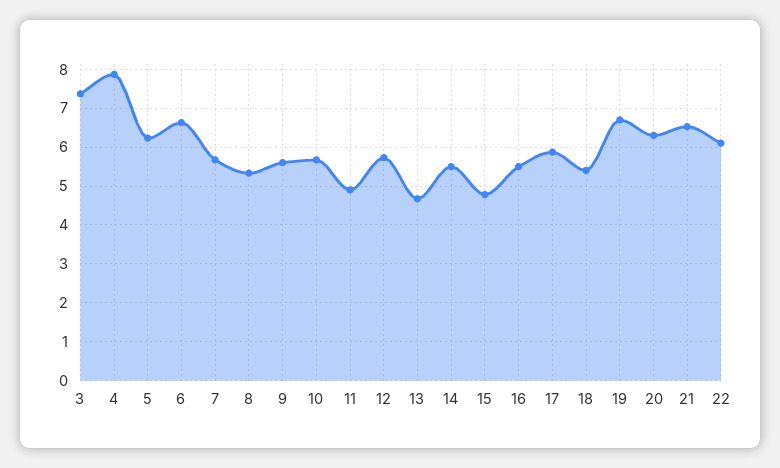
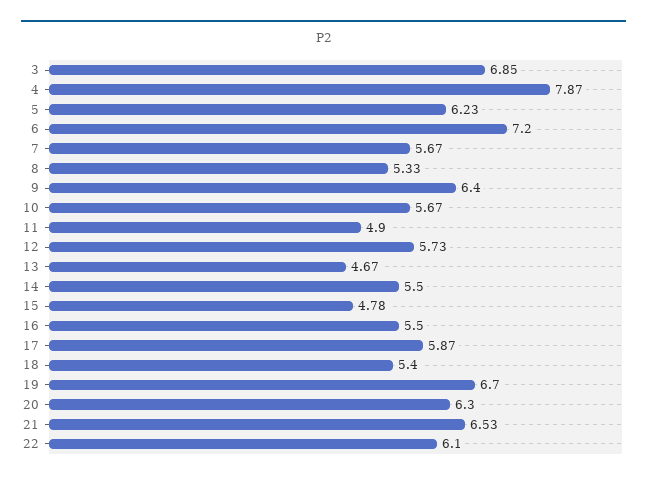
  {
-   "3": 7.4,
+   "3": 6.85,
    "4": 7.87,
    "5": 6.23,
-   "6": 6.6,
+   "6": 7.2,
    "7": 5.67,
    "8": 5.33,
-   "9": 5.6,
+   "9": 6.4,
    "10": 5.67,
    "11": 4.9,
    "12": 5.73,
    "13": 4.67,
    "14": 5.5,
    "15": 4.78,
    "16": 5.5,
    "17": 5.87,
    "18": 5.4,
    "19": 6.7,
    "20": 6.3,
    "21": 6.53,
    "22": 6.1
  }

